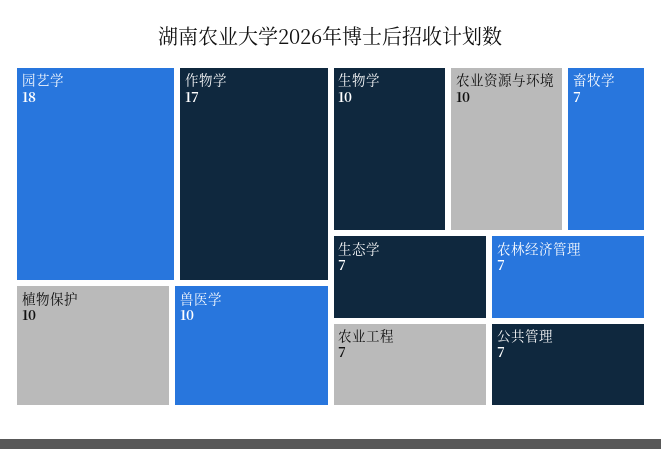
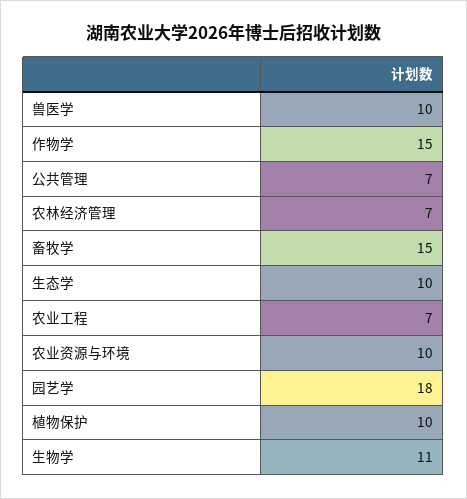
  {
    "园艺学": 18,
-   "作物学": 17,
+   "作物学": 15,
    "植物保护": 10,
    "兽医学": 10,
-   "生物学": 10,
+   "生物学": 11,
    "农业资源与环境": 10,
-   "畜牧学": 7,
+   "畜牧学": 15,
-   "生态学": 7,
+   "生态学": 10,
    "农业工程": 7,
    "农林经济管理": 7,
    "公共管理": 7
  }

